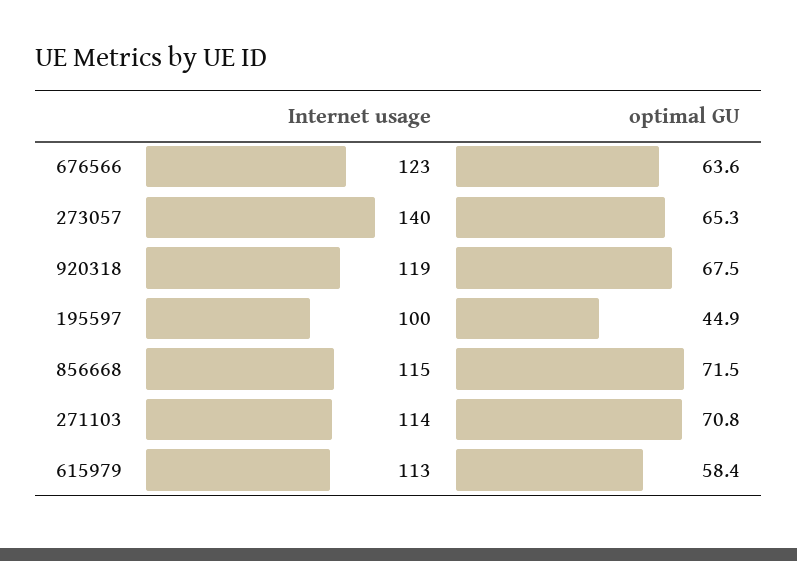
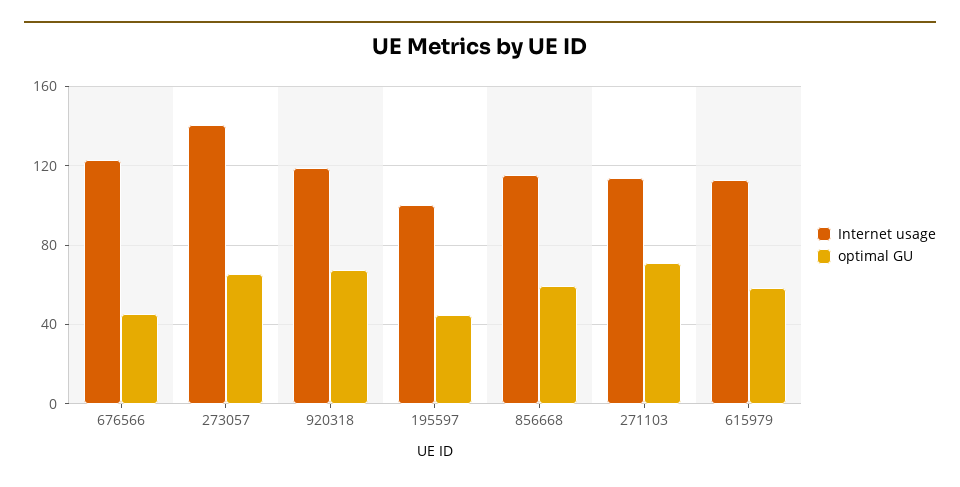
  {
    "Internet usage": {
      "676566": 123,
      "273057": 140,
      "920318": 119,
      "195597": 100,
      "856668": 115,
      "271103": 114,
      "615979": 113
    },
    "optimal GU": {
-     "676566": 63.6,
+     "676566": 45,
      "273057": 65.3,
      "920318": 67.5,
      "195597": 44.9,
-     "856668": 71.5,
+     "856668": 60,
      "271103": 70.8,
      "615979": 58.4
    }
  }

